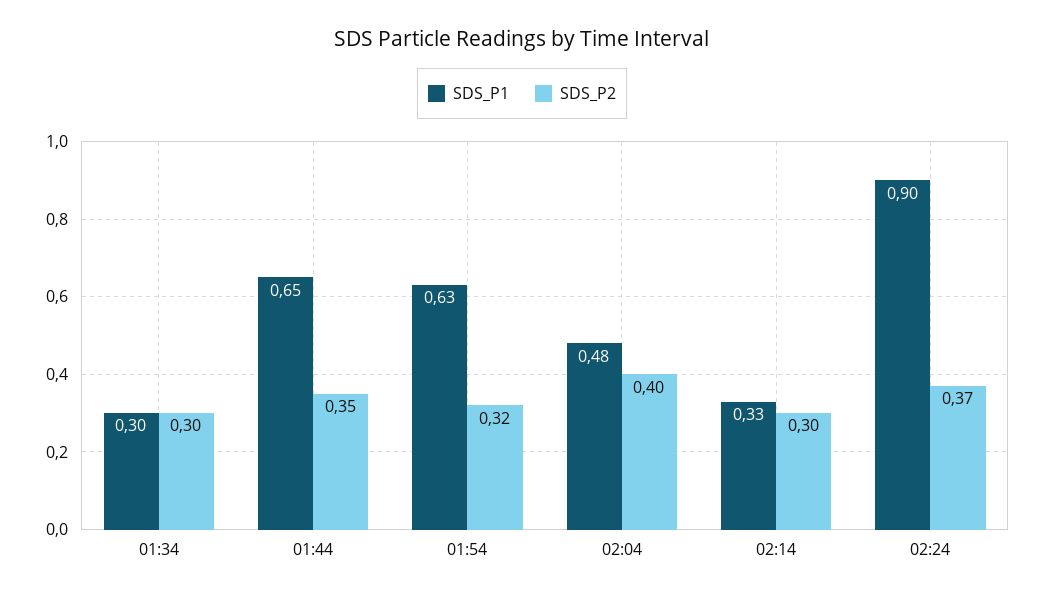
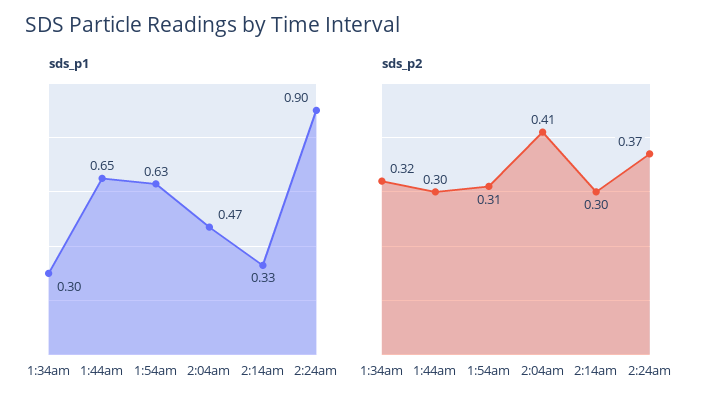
  {
    "SDS_P1": {
      "01:34": 0.3,
      "01:44": 0.65,
      "01:54": 0.63,
-     "02:04": 0.48,
+     "02:04": 0.47,
      "02:14": 0.33,
      "02:24": 0.9
    },
    "SDS_P2": {
-     "01:34": 0.3,
+     "01:34": 0.32,
-     "01:44": 0.35,
+     "01:44": 0.3,
-     "01:54": 0.32,
+     "01:54": 0.31,
-     "02:04": 0.4,
+     "02:04": 0.41,
      "02:14": 0.3,
      "02:24": 0.37
    }
  }

